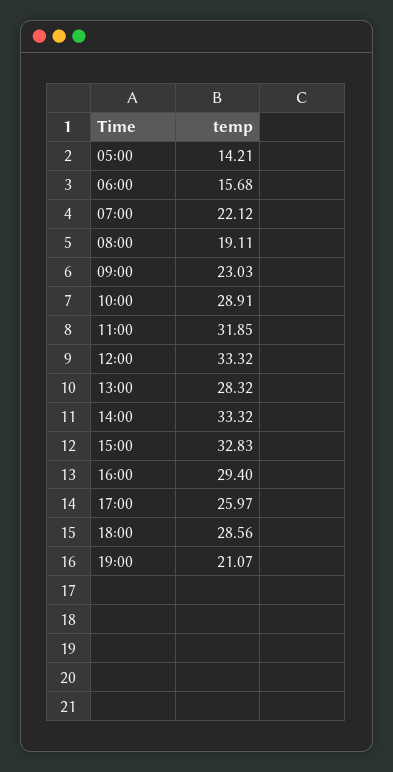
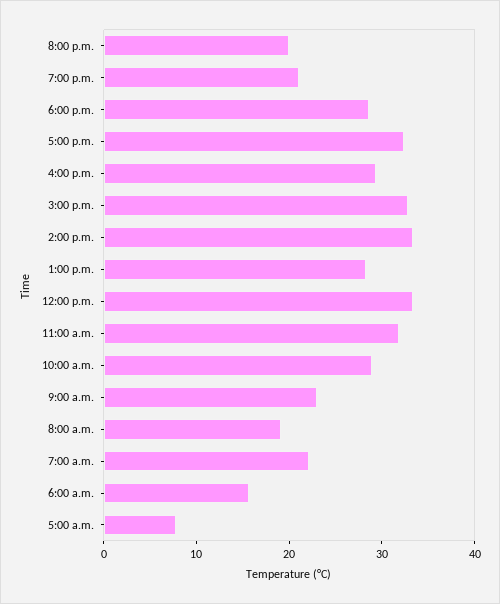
  {
-   "05:00": 14.21,
+   "05:00": 8,
    "06:00": 15.68,
    "07:00": 22.12,
    "08:00": 19.11,
    "09:00": 23.03,
    "10:00": 28.91,
    "11:00": 31.85,
    "12:00": 33.32,
    "13:00": 28.32,
    "14:00": 33.32,
    "15:00": 32.83,
    "16:00": 29.4,
-   "17:00": 25.97,
+   "17:00": 32,
    "18:00": 28.56,
-   "19:00": 21.07
+   "19:00": 21.07,
+   "8:00 p.m.": 20
  }

